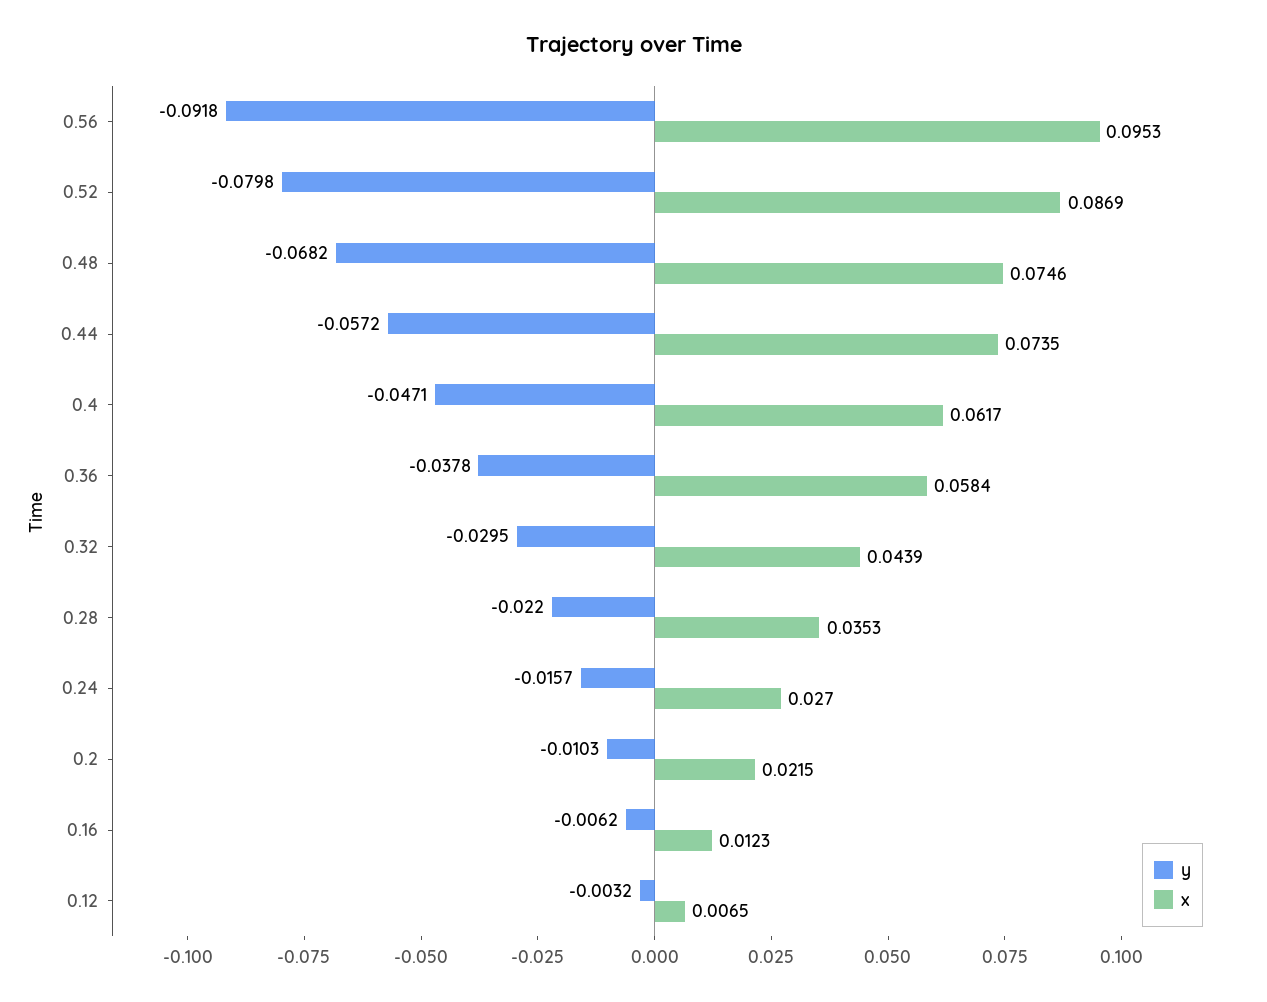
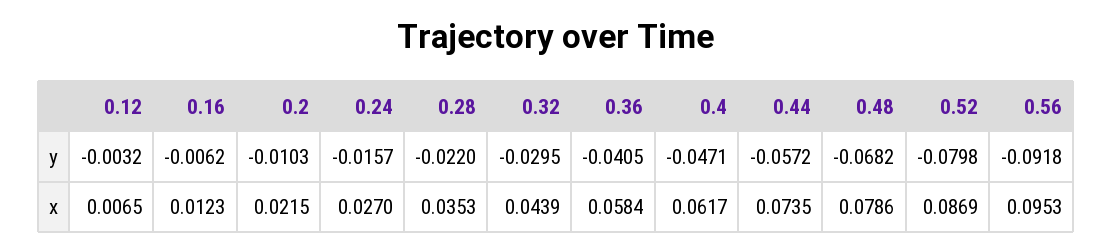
  {
    "y": {
      "0.56": -0.0918,
      "0.52": -0.0798,
      "0.48": -0.0682,
      "0.44": -0.0572,
      "0.4": -0.0471,
-     "0.36": -0.0378,
+     "0.36": -0.0405,
      "0.32": -0.0295,
      "0.28": -0.022,
      "0.24": -0.0157,
      "0.2": -0.0103,
      "0.16": -0.0062,
      "0.12": -0.0032
    },
    "x": {
      "0.56": 0.0953,
      "0.52": 0.0869,
-     "0.48": 0.0746,
+     "0.48": 0.0786,
      "0.44": 0.0735,
      "0.4": 0.0617,
      "0.36": 0.0584,
      "0.32": 0.0439,
      "0.28": 0.0353,
      "0.24": 0.027,
      "0.2": 0.0215,
      "0.16": 0.0123,
      "0.12": 0.0065
    }
  }

